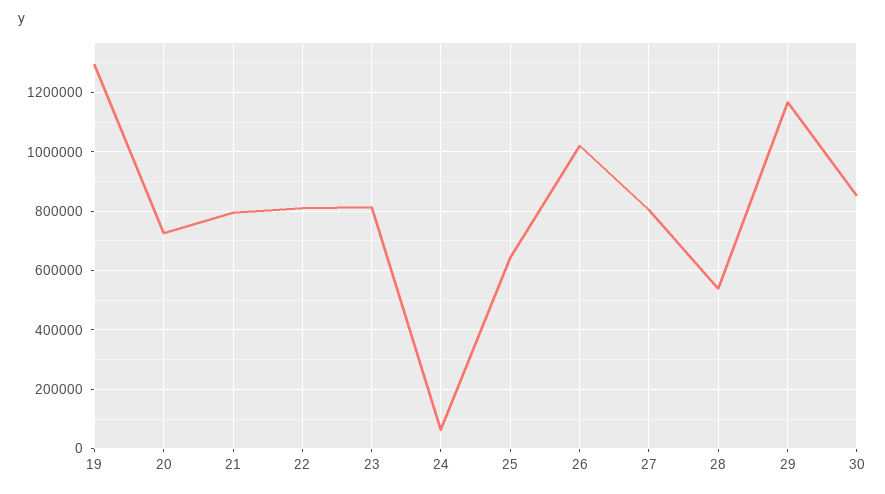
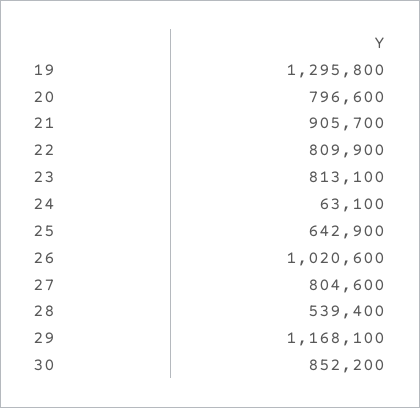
  {
    "19": 1295800,
-   "20": 725000,
+   "20": 796600,
-   "21": 800000,
+   "21": 905700,
    "22": 809900,
    "23": 813100,
    "24": 63100,
    "25": 642900,
    "26": 1020600,
    "27": 804600,
    "28": 539400,
    "29": 1168100,
    "30": 852200
  }

